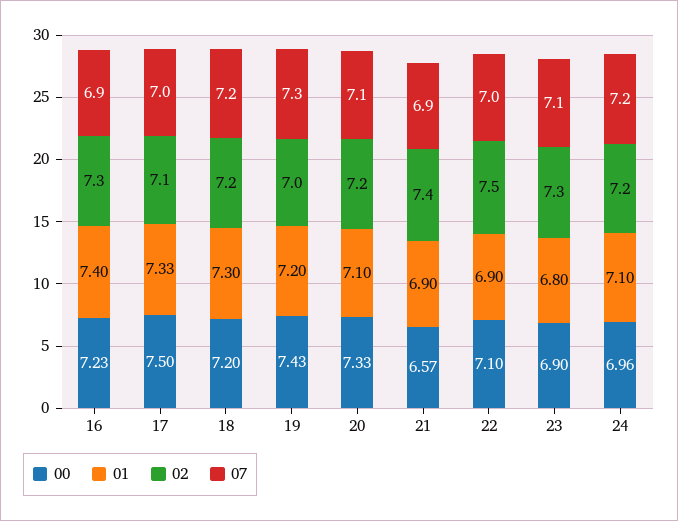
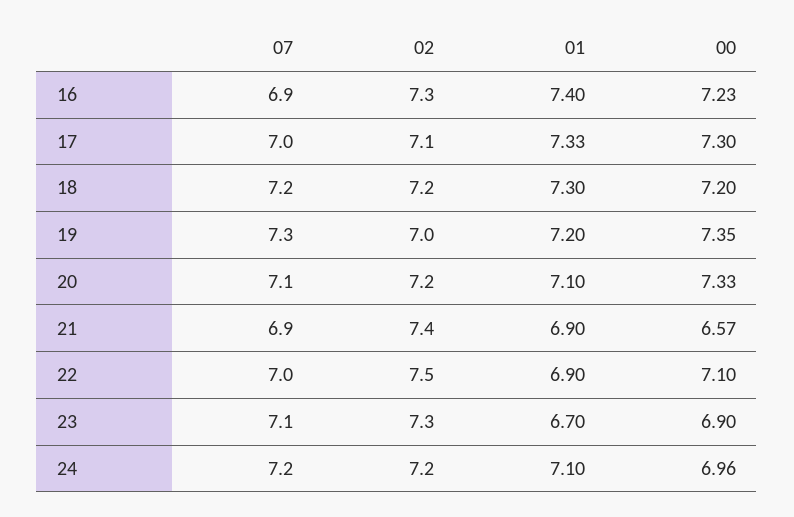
  {
    "00": {
      "16": 7.23,
-     "17": 7.5,
+     "17": 7.3,
      "18": 7.2,
-     "19": 7.43,
+     "19": 7.35,
      "20": 7.33,
      "21": 6.57,
      "22": 7.1,
      "23": 6.9,
      "24": 6.96
    },
    "01": {
      "16": 7.4,
      "17": 7.33,
      "18": 7.3,
      "19": 7.2,
      "20": 7.1,
      "21": 6.9,
      "22": 6.9,
-     "23": 6.8,
+     "23": 6.7,
      "24": 7.1
    },
    "02": {
      "16": 7.3,
      "17": 7.1,
      "18": 7.2,
      "19": 7,
      "20": 7.2,
      "21": 7.4,
      "22": 7.5,
      "23": 7.3,
      "24": 7.2
    },
    "07": {
      "16": 6.9,
      "17": 7,
      "18": 7.2,
      "19": 7.3,
      "20": 7.1,
      "21": 6.9,
      "22": 7,
      "23": 7.1,
      "24": 7.2
    }
  }

